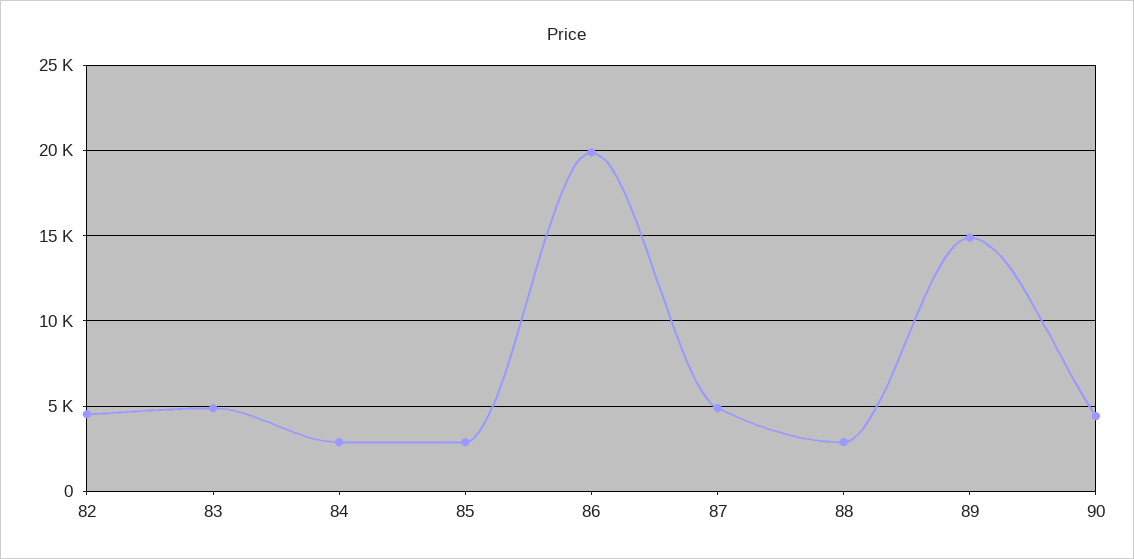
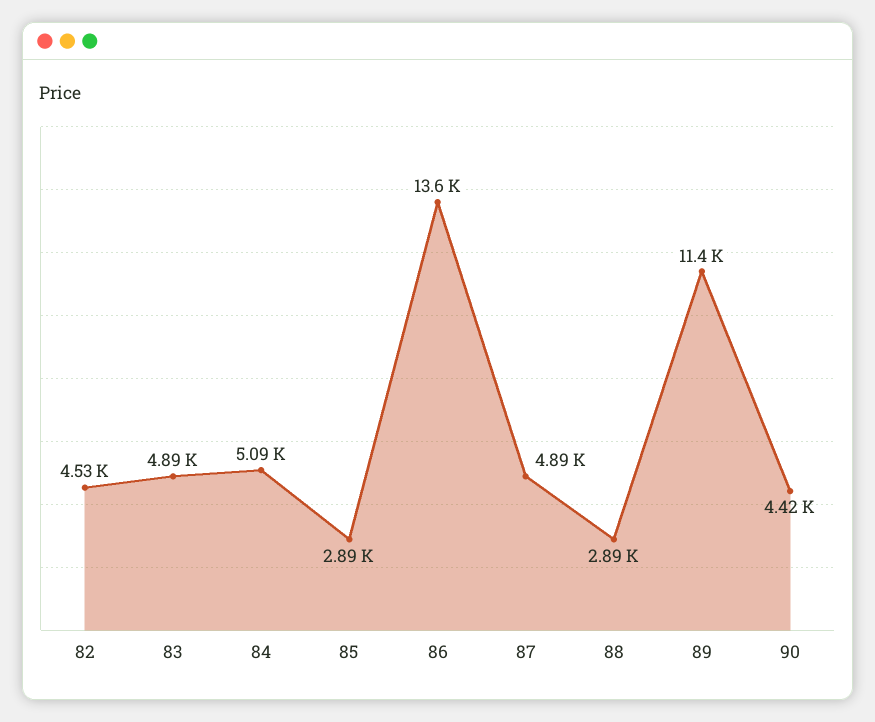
  {
    "82": 4530,
    "83": 4890,
-   "84": 3000,
+   "84": 5090,
    "85": 2890,
-   "86": 20000,
+   "86": 13600,
    "87": 4890,
    "88": 2890,
-   "89": 15000,
+   "89": 11400,
    "90": 4420
  }

